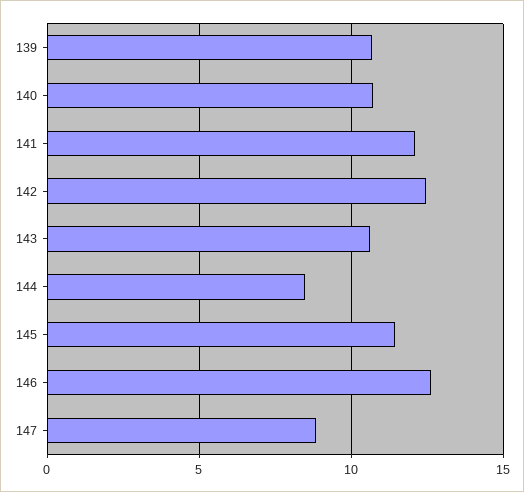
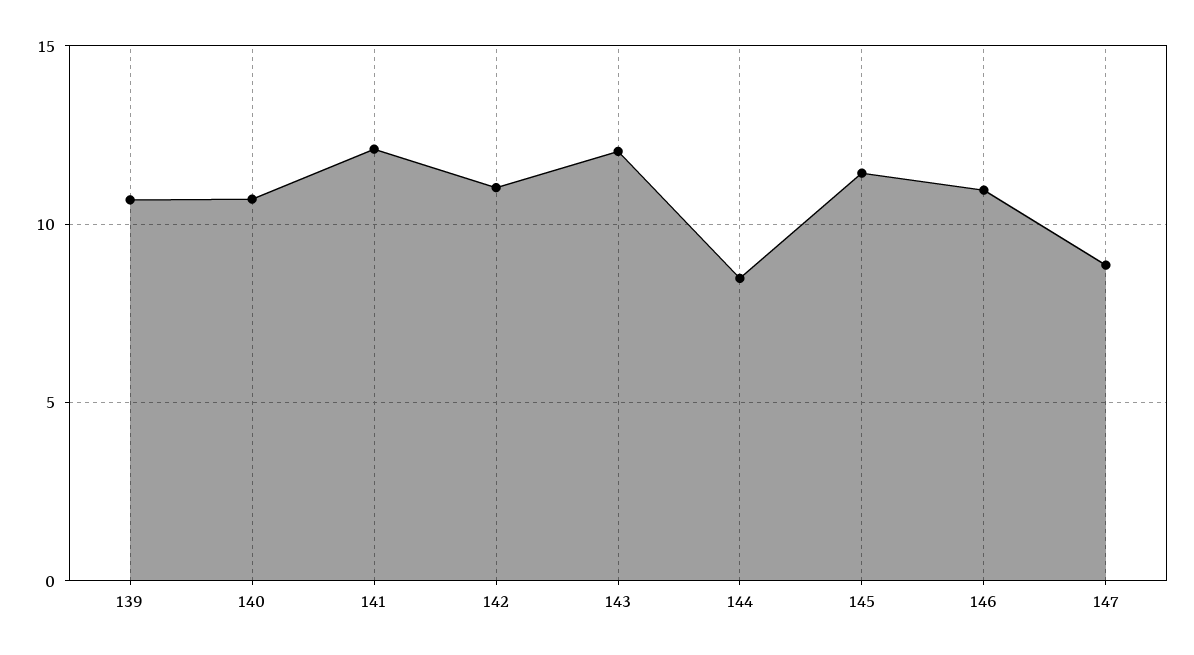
  {
    "139": 10.5,
    "140": 10.5,
    "141": 12,
-   "142": 12.5,
+   "142": 11,
-   "143": 10.5,
+   "143": 12,
    "144": 8.5,
    "145": 11.5,
-   "146": 12.5,
+   "146": 11,
    "147": 9
  }

